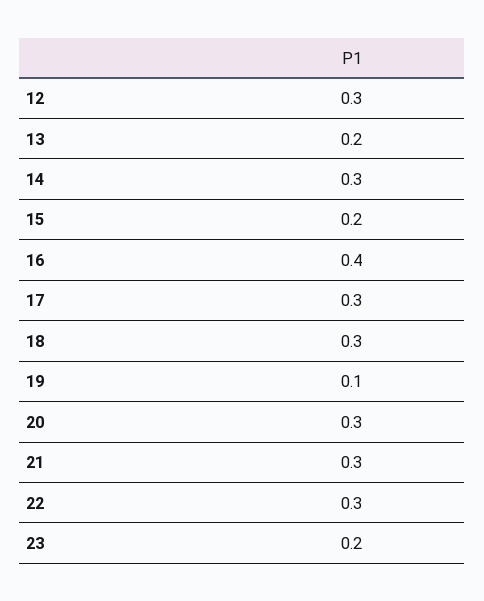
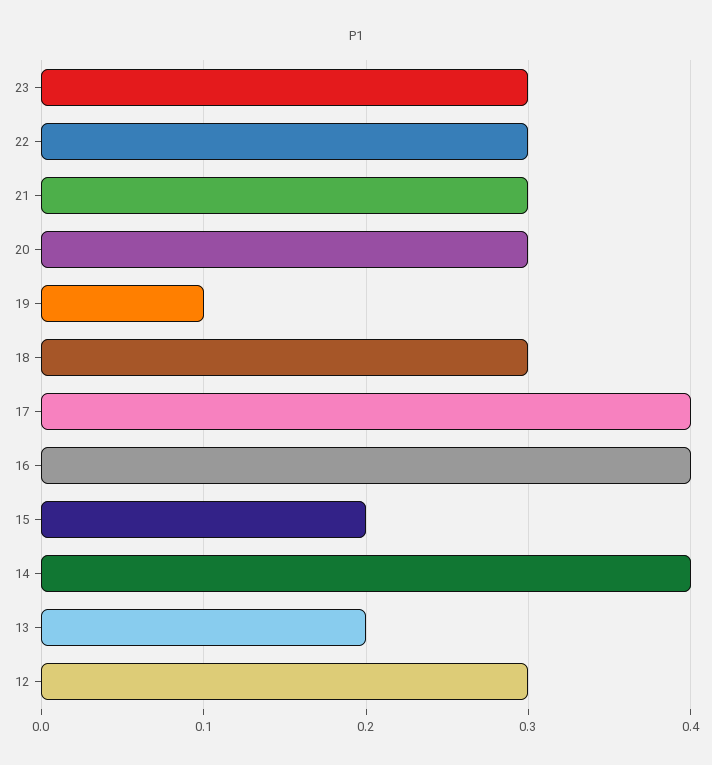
  {
    "12": 0.3,
    "13": 0.2,
-   "14": 0.3,
+   "14": 0.4,
    "15": 0.2,
    "16": 0.4,
-   "17": 0.3,
+   "17": 0.4,
    "18": 0.3,
    "19": 0.1,
    "20": 0.3,
    "21": 0.3,
    "22": 0.3,
-   "23": 0.2
+   "23": 0.3
  }

